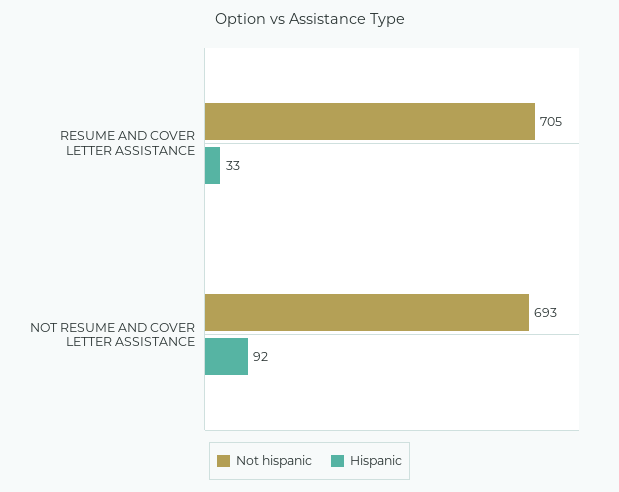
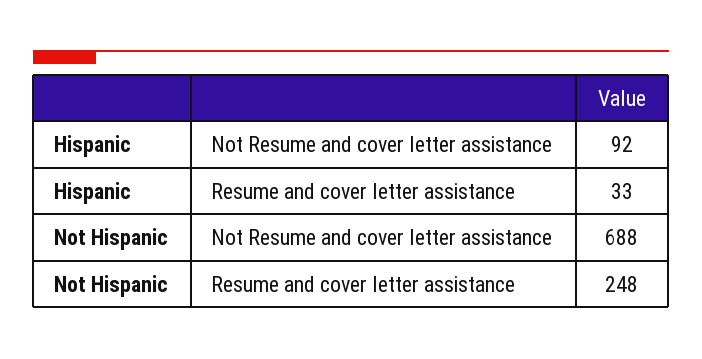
  {
    "Not hispanic": {
-     "RESUME AND COVER LETTER ASSISTANCE": 705,
+     "RESUME AND COVER LETTER ASSISTANCE": 248,
-     "NOT RESUME AND COVER LETTER ASSISTANCE": 693
+     "NOT RESUME AND COVER LETTER ASSISTANCE": 688
    },
    "Hispanic": {
      "RESUME AND COVER LETTER ASSISTANCE": 33,
      "NOT RESUME AND COVER LETTER ASSISTANCE": 92
    }
  }

